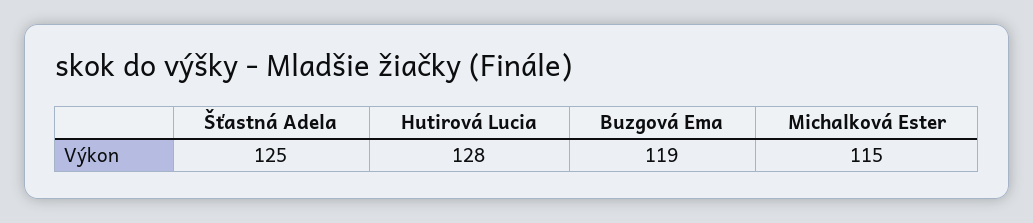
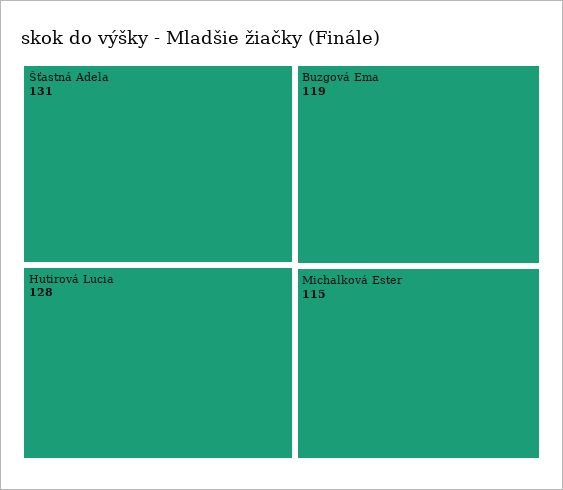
  {
-   "Šťastná Adela": 125,
+   "Šťastná Adela": 131,
    "Hutirová Lucia": 128,
    "Buzgová Ema": 119,
    "Michalková Ester": 115
  }

